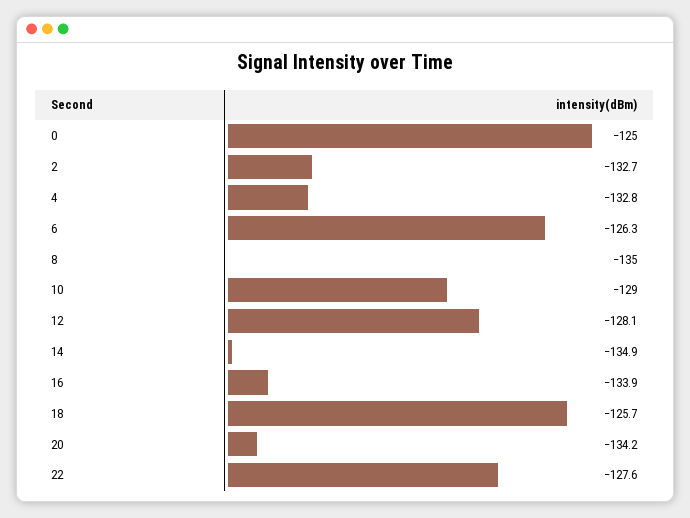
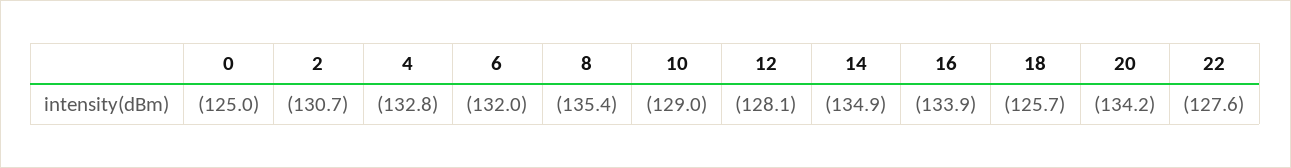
  {
    "0": -125,
-   "2": -132.7,
+   "2": -130.7,
    "4": -132.8,
-   "6": -126.3,
+   "6": -132,
-   "8": -135,
+   "8": -135.4,
    "10": -129,
    "12": -128.1,
    "14": -134.9,
    "16": -133.9,
    "18": -125.7,
    "20": -134.2,
    "22": -127.6
  }

